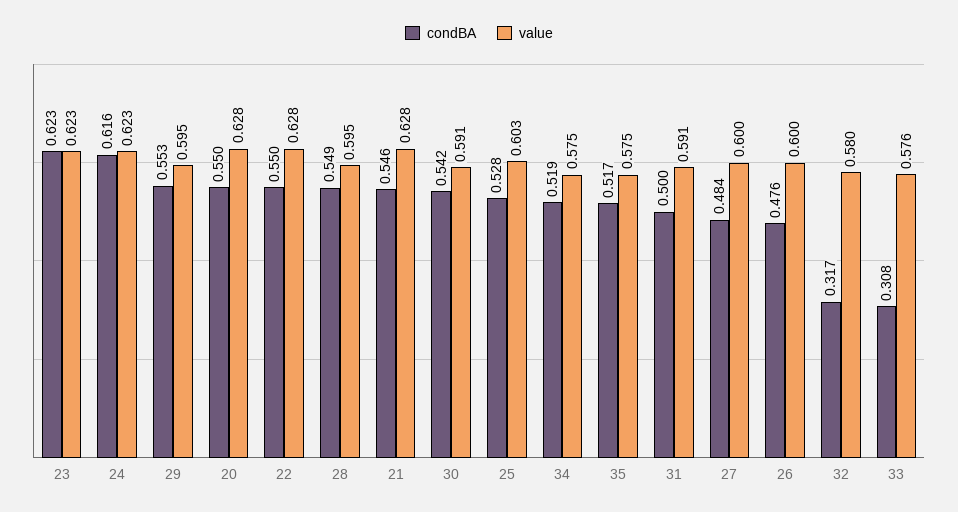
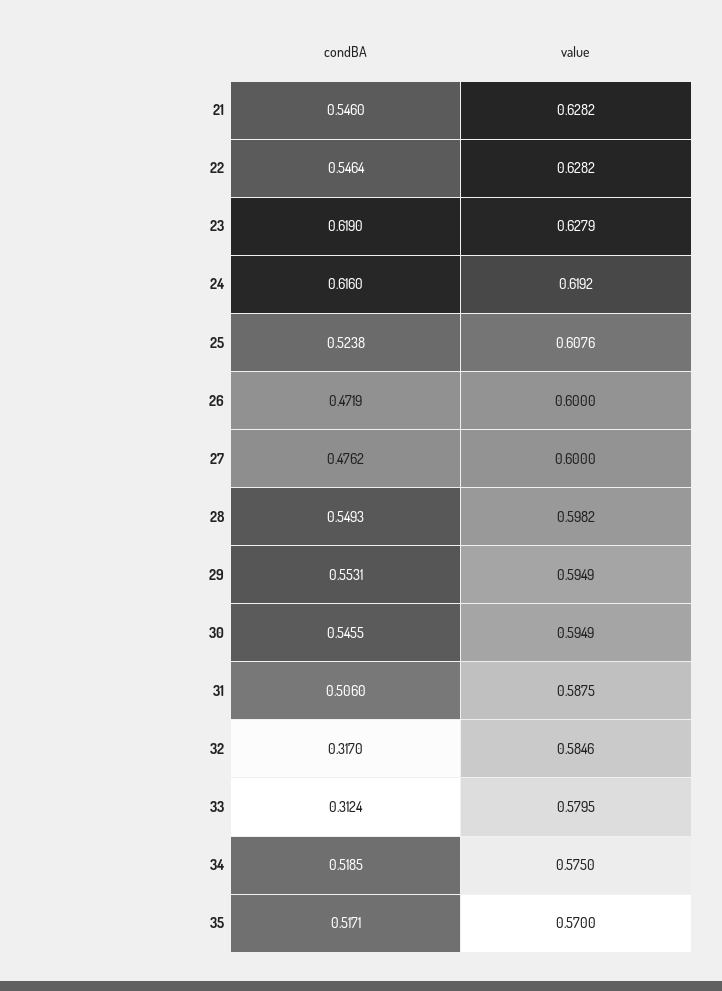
  {
    "condBA": {
-     "23": 0.623,
+     "23": 0.619,
      "24": 0.616,
      "29": 0.5531,
-     "20": 0.55,
-     "22": 0.55,
+     "22": 0.5464,
      "28": 0.5493,
      "21": 0.546,
-     "30": 0.542,
+     "30": 0.5455,
-     "25": 0.528,
+     "25": 0.5238,
      "34": 0.5185,
      "35": 0.5171,
-     "31": 0.5,
+     "31": 0.506,
-     "27": 0.484,
+     "27": 0.4762,
-     "26": 0.476,
+     "26": 0.4719,
      "32": 0.317,
-     "33": 0.308
+     "33": 0.3124
    },
    "value": {
-     "23": 0.623,
+     "23": 0.6279,
-     "24": 0.623,
+     "24": 0.6192,
      "29": 0.5949,
-     "20": 0.628,
      "22": 0.6282,
-     "28": 0.595,
+     "28": 0.5982,
      "21": 0.6282,
-     "30": 0.591,
+     "30": 0.5949,
-     "25": 0.603,
+     "25": 0.6076,
      "34": 0.575,
-     "35": 0.575,
+     "35": 0.57,
-     "31": 0.591,
+     "31": 0.5875,
      "27": 0.6,
      "26": 0.6,
-     "32": 0.58,
+     "32": 0.5846,
-     "33": 0.576
+     "33": 0.5795
    }
  }

